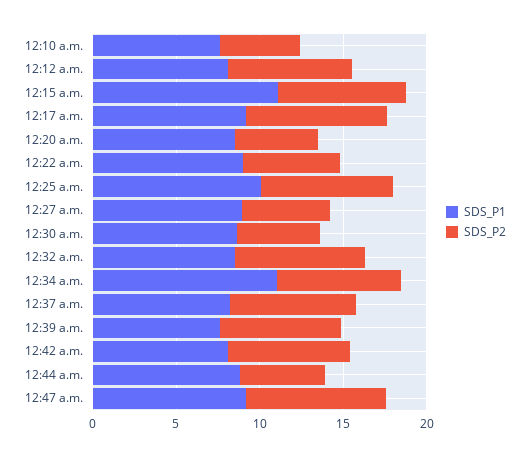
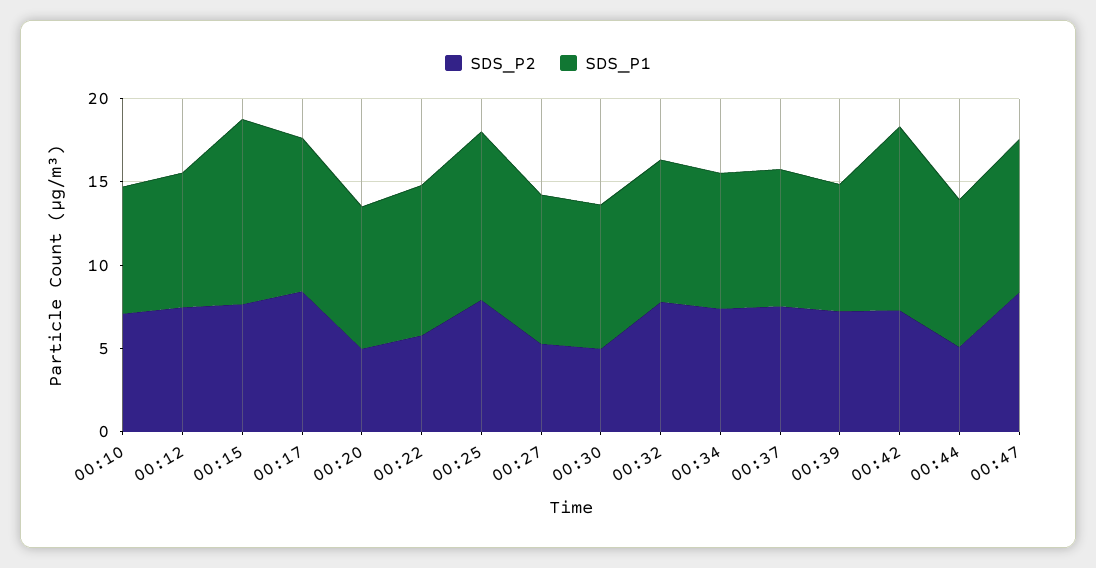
  {
    "SDS_P1": {
      "12:10 a.m.": 8,
      "12:12 a.m.": 8,
      "12:15 a.m.": 11,
      "12:17 a.m.": 9,
      "12:20 a.m.": 9,
      "12:22 a.m.": 9,
      "12:25 a.m.": 10,
      "12:27 a.m.": 9,
      "12:30 a.m.": 9,
      "12:32 a.m.": 9,
-     "12:34 a.m.": 11,
+     "12:34 a.m.": 8,
      "12:37 a.m.": 8,
      "12:39 a.m.": 8,
-     "12:42 a.m.": 8,
+     "12:42 a.m.": 11,
      "12:44 a.m.": 9,
      "12:47 a.m.": 9
    },
    "SDS_P2": {
-     "12:10 a.m.": 5,
+     "12:10 a.m.": 7,
      "12:12 a.m.": 7,
      "12:15 a.m.": 8,
      "12:17 a.m.": 8,
      "12:20 a.m.": 5,
      "12:22 a.m.": 6,
      "12:25 a.m.": 8,
      "12:27 a.m.": 5,
      "12:30 a.m.": 5,
      "12:32 a.m.": 8,
      "12:34 a.m.": 7,
      "12:37 a.m.": 8,
      "12:39 a.m.": 7,
      "12:42 a.m.": 7,
      "12:44 a.m.": 5,
      "12:47 a.m.": 8
    }
  }

